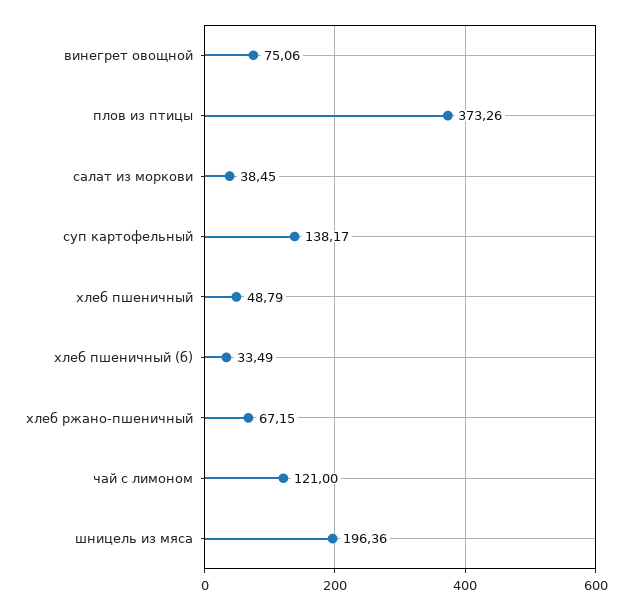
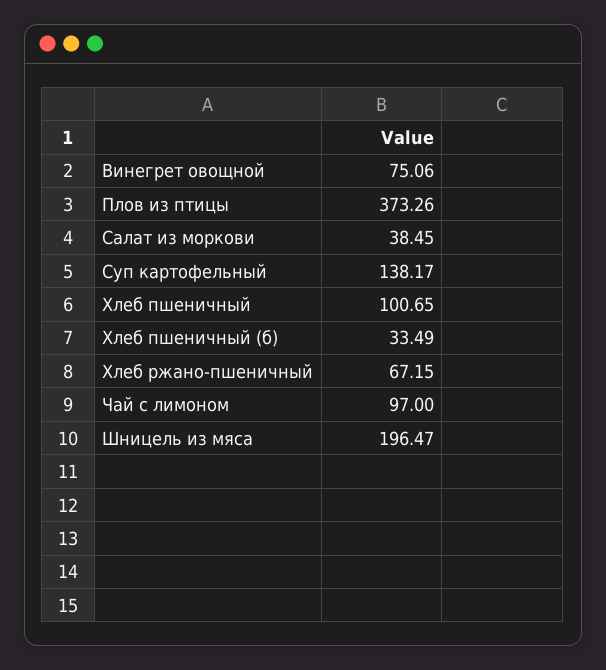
  {
    "винегрет овощной": 75.06,
    "плов из птицы": 373.26,
    "салат из моркови": 38.45,
    "суп картофельный": 138.17,
-   "хлеб пшеничный": 48.79,
+   "хлеб пшеничный": 100.65,
    "хлеб пшеничный (б)": 33.49,
    "хлеб ржано-пшеничный": 67.15,
-   "чай с лимоном": 121,
+   "чай с лимоном": 97,
-   "шницель из мяса": 196.36
+   "шницель из мяса": 196.47
  }

